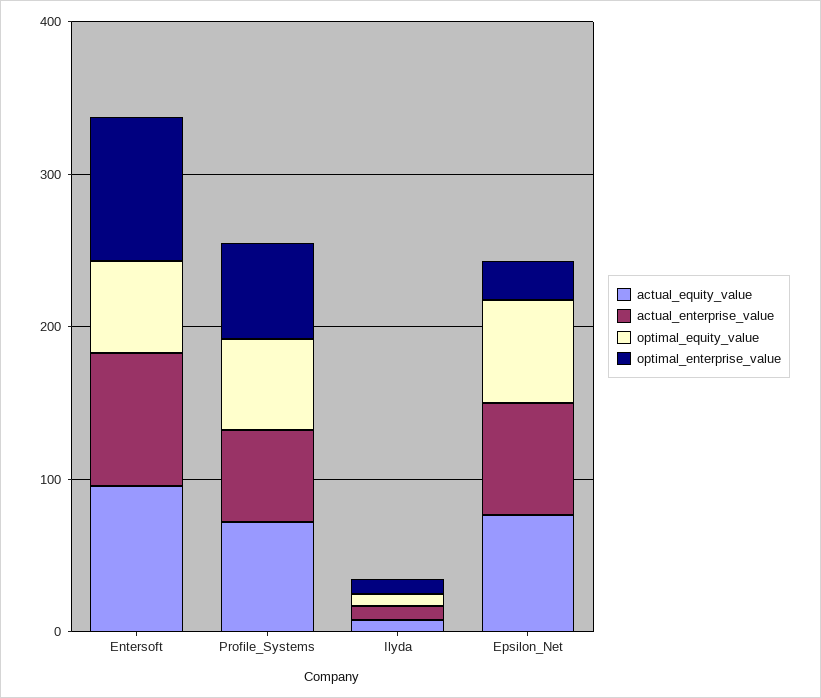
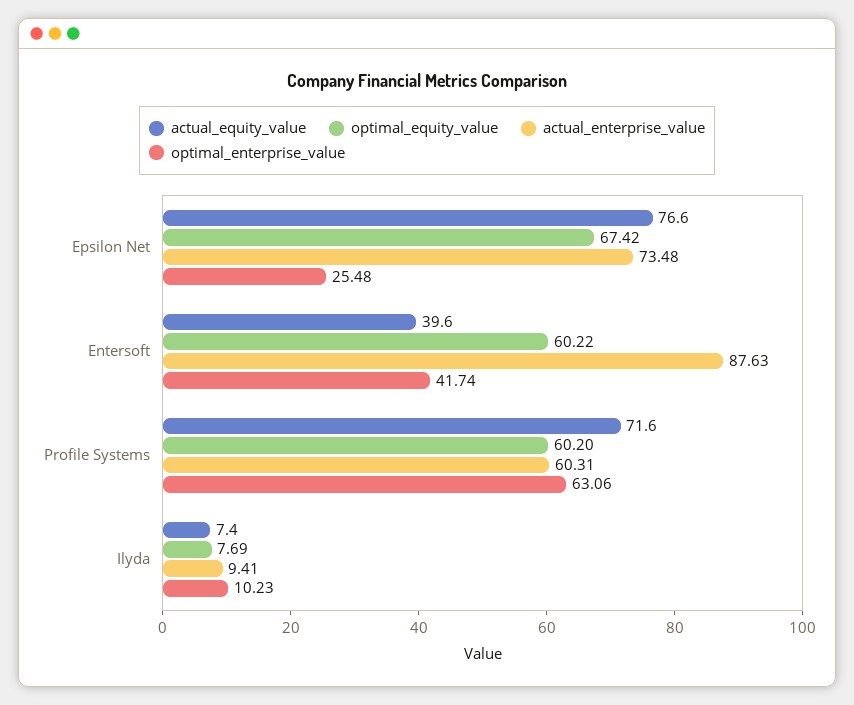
  {
    "actual_equity_value": {
-     "Entersoft": 100,
+     "Entersoft": 39.6,
      "Profile_Systems": 71.6,
      "Ilyda": 7.4,
      "Epsilon_Net": 76.6
    },
    "actual_enterprise_value": {
      "Entersoft": 87.63,
      "Profile_Systems": 60.31,
      "Ilyda": 9.41,
      "Epsilon_Net": 73.48
    },
    "optimal_equity_value": {
      "Entersoft": 60.22,
      "Profile_Systems": 60.2,
      "Ilyda": 7.69,
      "Epsilon_Net": 67.42
    },
    "optimal_enterprise_value": {
-     "Entersoft": 100,
+     "Entersoft": 41.74,
      "Profile_Systems": 63.06,
      "Ilyda": 10.23,
      "Epsilon_Net": 25.48
    }
  }

